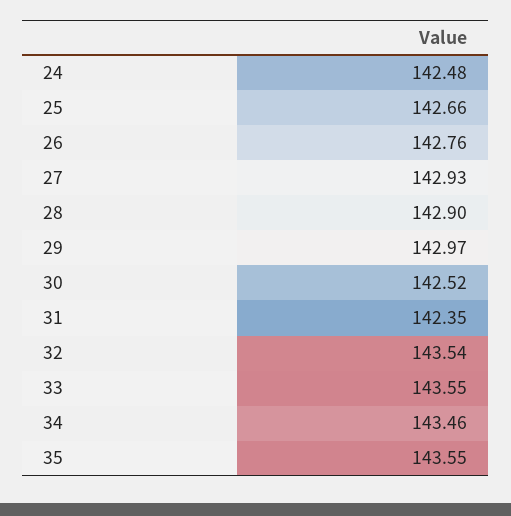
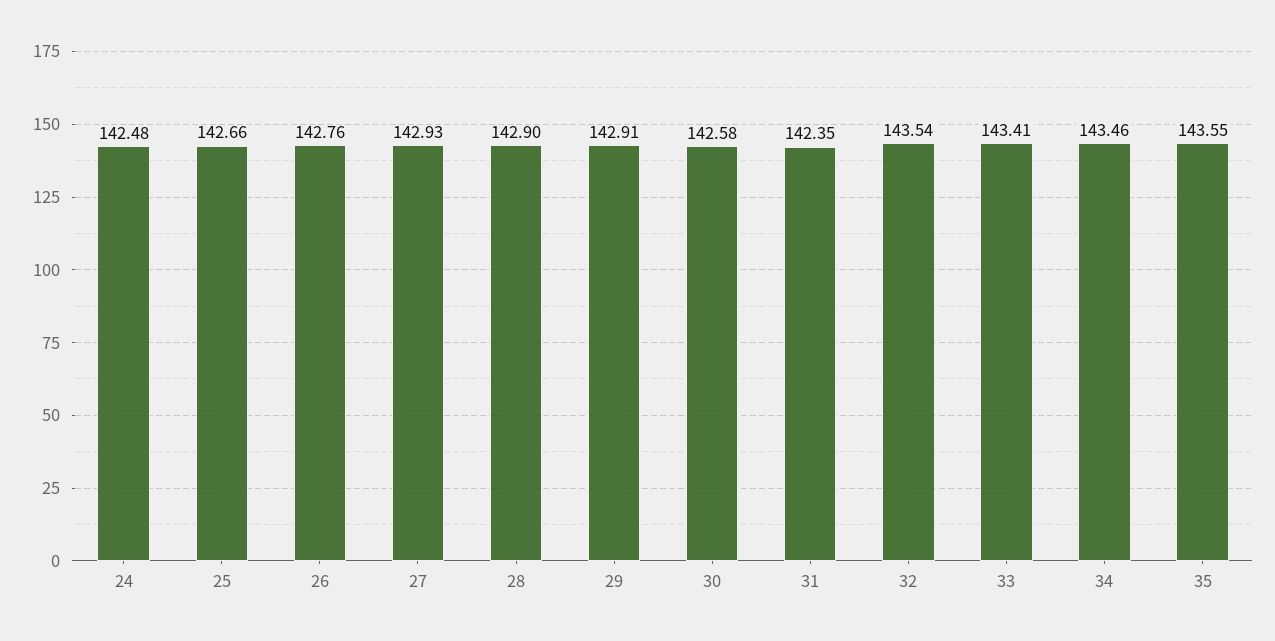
  {
    "24": 142.48,
    "25": 142.66,
    "26": 142.76,
    "27": 142.93,
    "28": 142.9,
-   "29": 142.97,
+   "29": 142.91,
-   "30": 142.52,
+   "30": 142.58,
    "31": 142.35,
    "32": 143.54,
-   "33": 143.55,
+   "33": 143.41,
    "34": 143.46,
    "35": 143.55
  }

